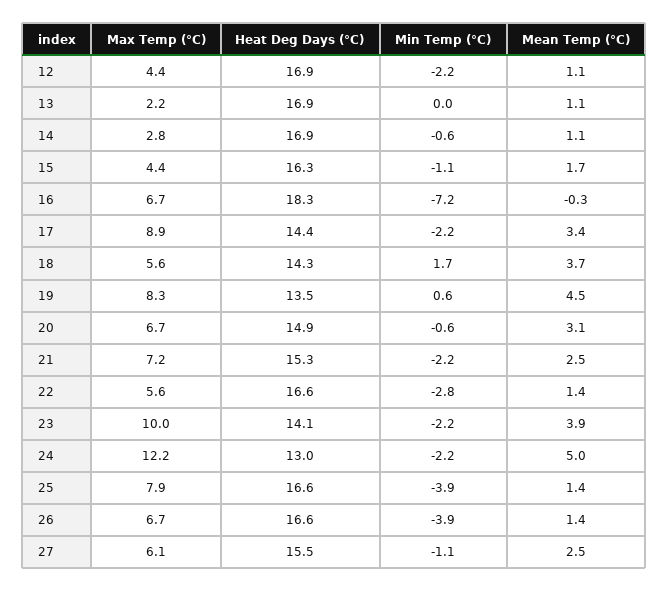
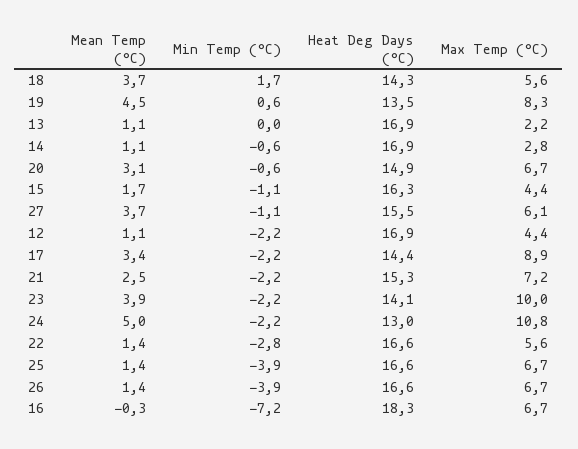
  {
    "Max Temp (°C)": {
      "12": 4.4,
      "13": 2.2,
      "14": 2.8,
      "15": 4.4,
      "16": 6.7,
      "17": 8.9,
      "18": 5.6,
      "19": 8.3,
      "20": 6.7,
      "21": 7.2,
      "22": 5.6,
      "23": 10,
-     "24": 12.2,
+     "24": 10.8,
-     "25": 7.9,
+     "25": 6.7,
      "26": 6.7,
      "27": 6.1
    },
    "Heat Deg Days (°C)": {
      "12": 16.9,
      "13": 16.9,
      "14": 16.9,
      "15": 16.3,
      "16": 18.3,
      "17": 14.4,
      "18": 14.3,
      "19": 13.5,
      "20": 14.9,
      "21": 15.3,
      "22": 16.6,
      "23": 14.1,
      "24": 13,
      "25": 16.6,
      "26": 16.6,
      "27": 15.5
    },
    "Min Temp (°C)": {
      "12": -2.2,
      "13": 0,
      "14": -0.6,
      "15": -1.1,
      "16": -7.2,
      "17": -2.2,
      "18": 1.7,
      "19": 0.6,
      "20": -0.6,
      "21": -2.2,
      "22": -2.8,
      "23": -2.2,
      "24": -2.2,
      "25": -3.9,
      "26": -3.9,
      "27": -1.1
    },
    "Mean Temp (°C)": {
      "12": 1.1,
      "13": 1.1,
      "14": 1.1,
      "15": 1.7,
      "16": -0.3,
      "17": 3.4,
      "18": 3.7,
      "19": 4.5,
      "20": 3.1,
      "21": 2.5,
      "22": 1.4,
      "23": 3.9,
      "24": 5,
      "25": 1.4,
      "26": 1.4,
-     "27": 2.5
+     "27": 3.7
    }
  }

